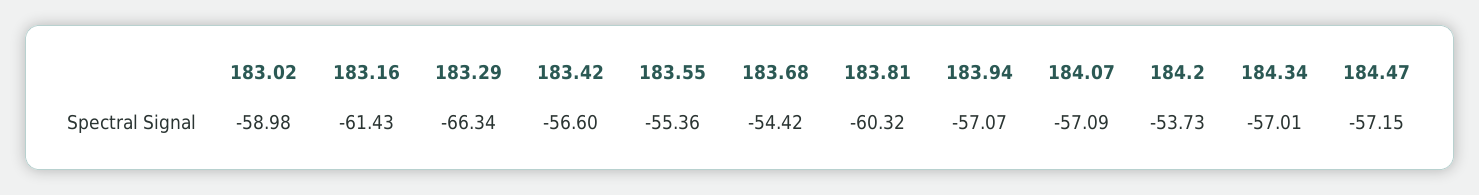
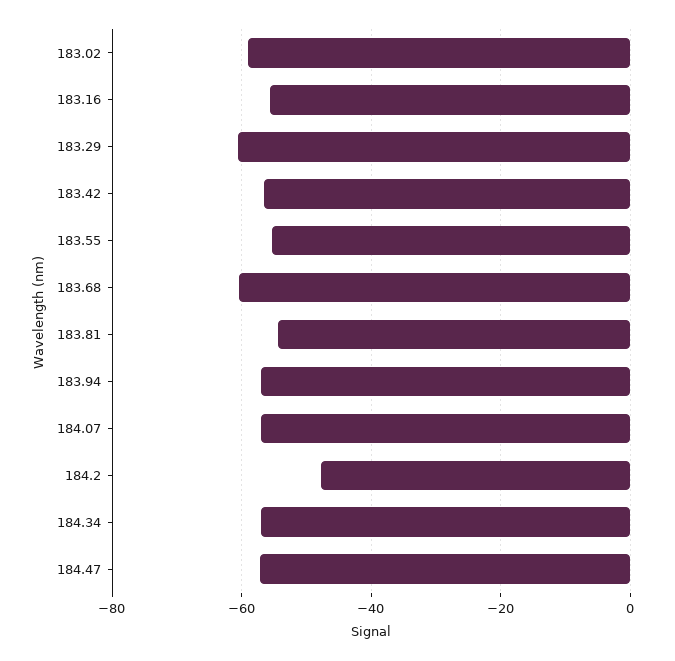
  {
    "183.02": -58.98,
-   "183.16": -61.43,
+   "183.16": -56,
-   "183.29": -66.34,
+   "183.29": -60,
    "183.42": -56.6,
    "183.55": -55.36,
-   "183.68": -54.42,
+   "183.68": -60,
-   "183.81": -60.32,
+   "183.81": -54,
    "183.94": -57.07,
    "184.07": -57.09,
-   "184.2": -53.73,
+   "184.2": -48,
    "184.34": -57.01,
    "184.47": -57.15
  }

